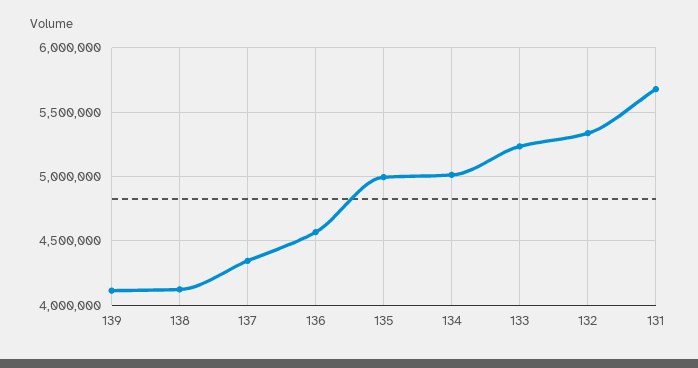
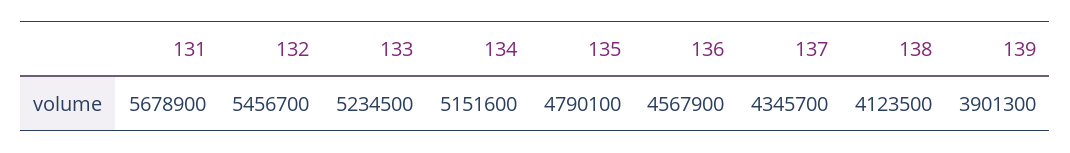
  {
-   "139": 4100000,
+   "139": 3901300,
    "138": 4123500,
    "137": 4345700,
    "136": 4567900,
-   "135": 5000000,
+   "135": 4790100,
-   "134": 5000000,
+   "134": 5151600,
    "133": 5234500,
-   "132": 5350000,
+   "132": 5456700,
    "131": 5678900
  }

